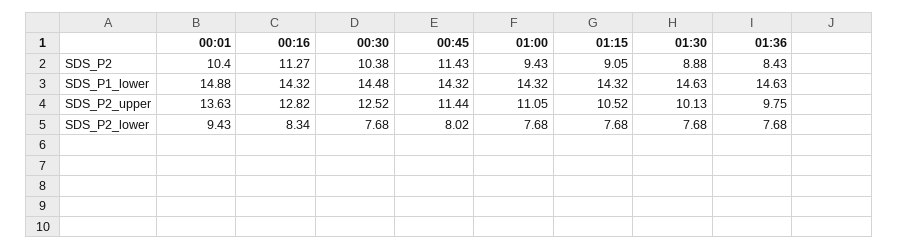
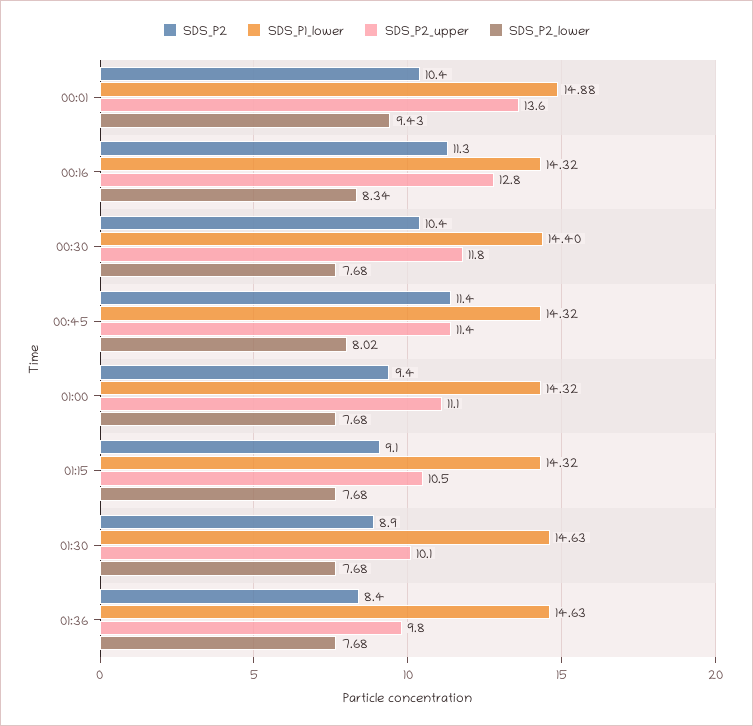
  {
    "SDS_P2": {
      "00:01": 10.4,
      "00:16": 11.27,
      "00:30": 10.38,
      "00:45": 11.43,
      "01:00": 9.43,
      "01:15": 9.05,
      "01:30": 8.88,
      "01:36": 8.43
    },
    "SDS_P1_lower": {
      "00:01": 14.88,
      "00:16": 14.32,
-     "00:30": 14.48,
+     "00:30": 14.4,
      "00:45": 14.32,
      "01:00": 14.32,
      "01:15": 14.32,
      "01:30": 14.63,
      "01:36": 14.63
    },
    "SDS_P2_upper": {
      "00:01": 13.63,
      "00:16": 12.82,
-     "00:30": 12.52,
+     "00:30": 11.8,
      "00:45": 11.44,
      "01:00": 11.05,
      "01:15": 10.52,
      "01:30": 10.13,
      "01:36": 9.75
    },
    "SDS_P2_lower": {
      "00:01": 9.43,
      "00:16": 8.34,
      "00:30": 7.68,
      "00:45": 8.02,
      "01:00": 7.68,
      "01:15": 7.68,
      "01:30": 7.68,
      "01:36": 7.68
    }
  }

